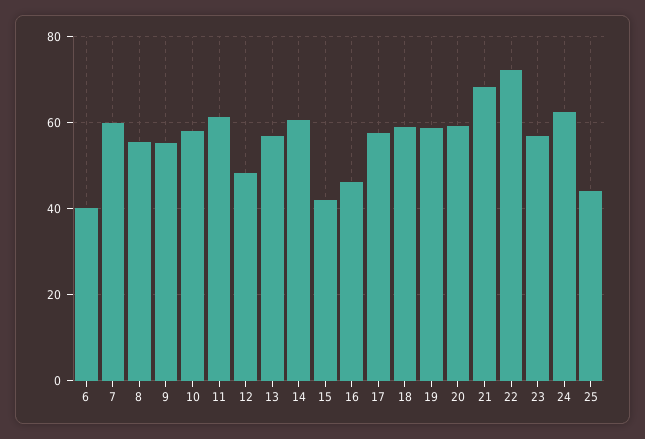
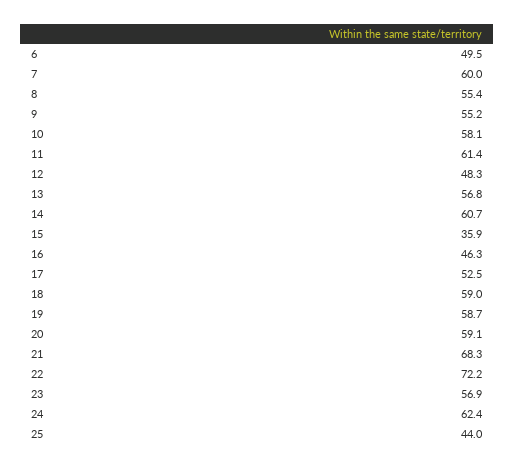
  {
-   "6": 40,
+   "6": 49.5,
    "7": 60,
    "8": 55.4,
    "9": 55.2,
    "10": 58.1,
    "11": 61.4,
    "12": 48.3,
    "13": 56.8,
    "14": 60.7,
-   "15": 42,
+   "15": 35.9,
    "16": 46.3,
-   "17": 58,
+   "17": 52.5,
    "18": 59,
    "19": 58.7,
    "20": 59.1,
    "21": 68.3,
    "22": 72.2,
    "23": 56.9,
    "24": 62.4,
    "25": 44
  }

